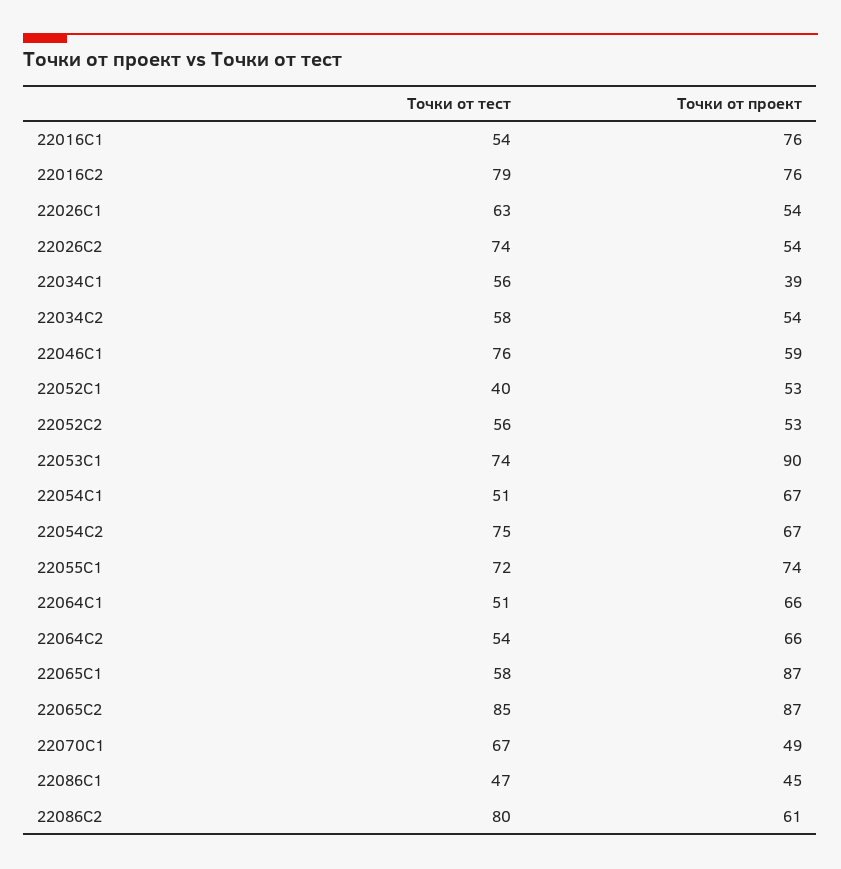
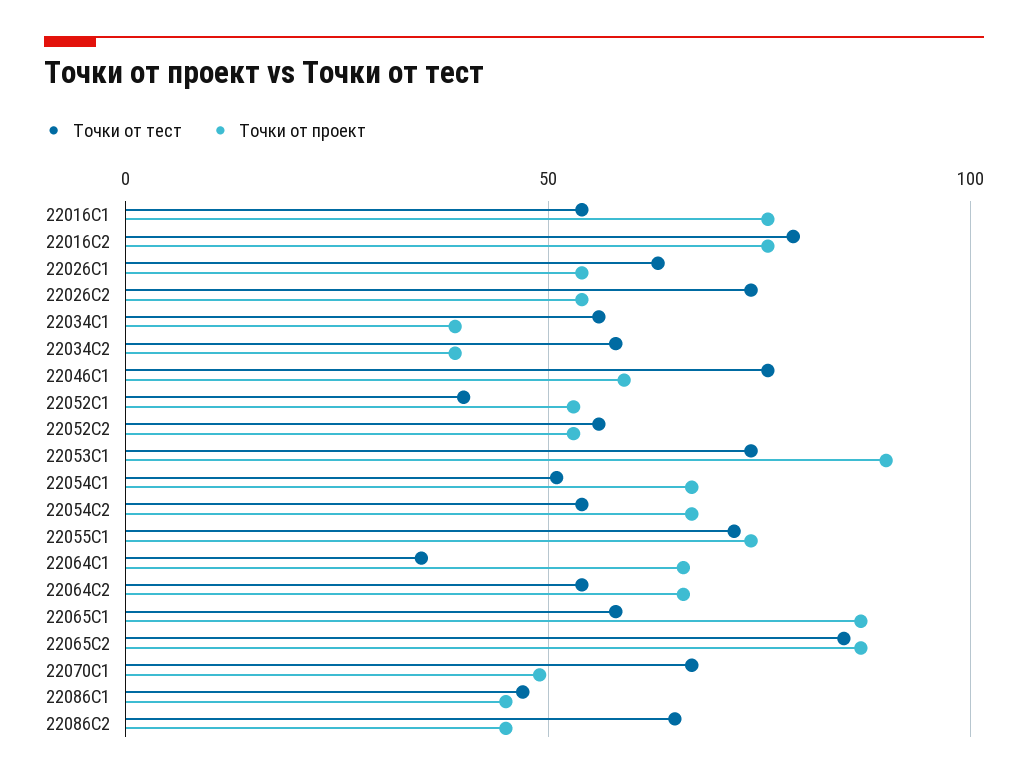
  {
    "Точки от тест": {
      "22016С1": 54,
      "22016С2": 79,
      "22026С1": 63,
      "22026С2": 74,
      "22034С1": 56,
      "22034С2": 58,
      "22046С1": 76,
      "22052С1": 40,
      "22052С2": 56,
      "22053С1": 74,
      "22054С1": 51,
-     "22054С2": 75,
+     "22054С2": 55,
      "22055С1": 72,
-     "22064С1": 51,
+     "22064С1": 35,
      "22064С2": 54,
      "22065С1": 58,
      "22065С2": 85,
      "22070С1": 67,
      "22086С1": 47,
-     "22086С2": 80
+     "22086С2": 65
    },
    "Точки от проект": {
      "22016С1": 76,
      "22016С2": 76,
      "22026С1": 54,
      "22026С2": 54,
      "22034С1": 39,
-     "22034С2": 54,
+     "22034С2": 40,
      "22046С1": 59,
      "22052С1": 53,
      "22052С2": 53,
      "22053С1": 90,
      "22054С1": 67,
      "22054С2": 67,
      "22055С1": 74,
      "22064С1": 66,
      "22064С2": 66,
      "22065С1": 87,
      "22065С2": 87,
      "22070С1": 49,
      "22086С1": 45,
-     "22086С2": 61
+     "22086С2": 45
    }
  }

